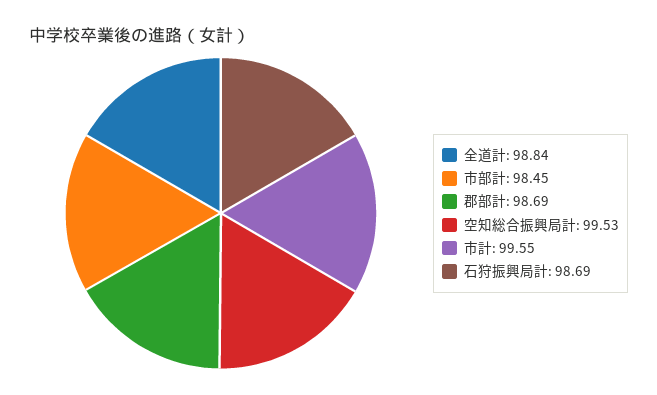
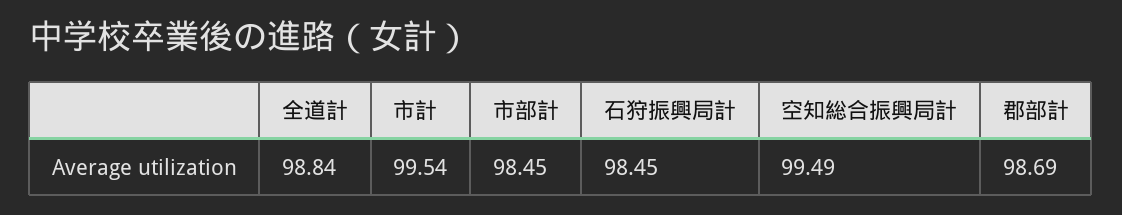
  {
    "全道計": 98.84,
    "市部計": 98.45,
    "郡部計": 98.69,
-   "空知総合振興局計": 99.53,
+   "空知総合振興局計": 99.49,
-   "市計": 99.55,
+   "市計": 99.54,
-   "石狩振興局計": 98.69
+   "石狩振興局計": 98.45
  }

